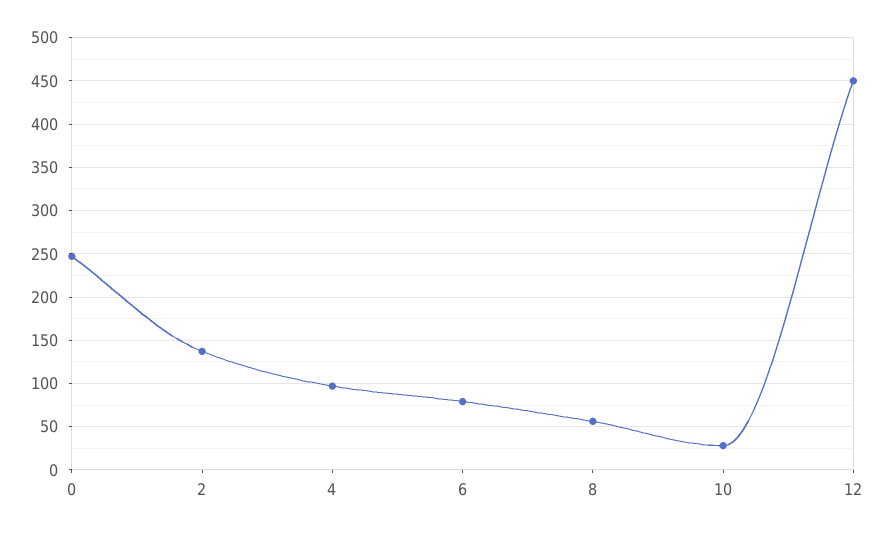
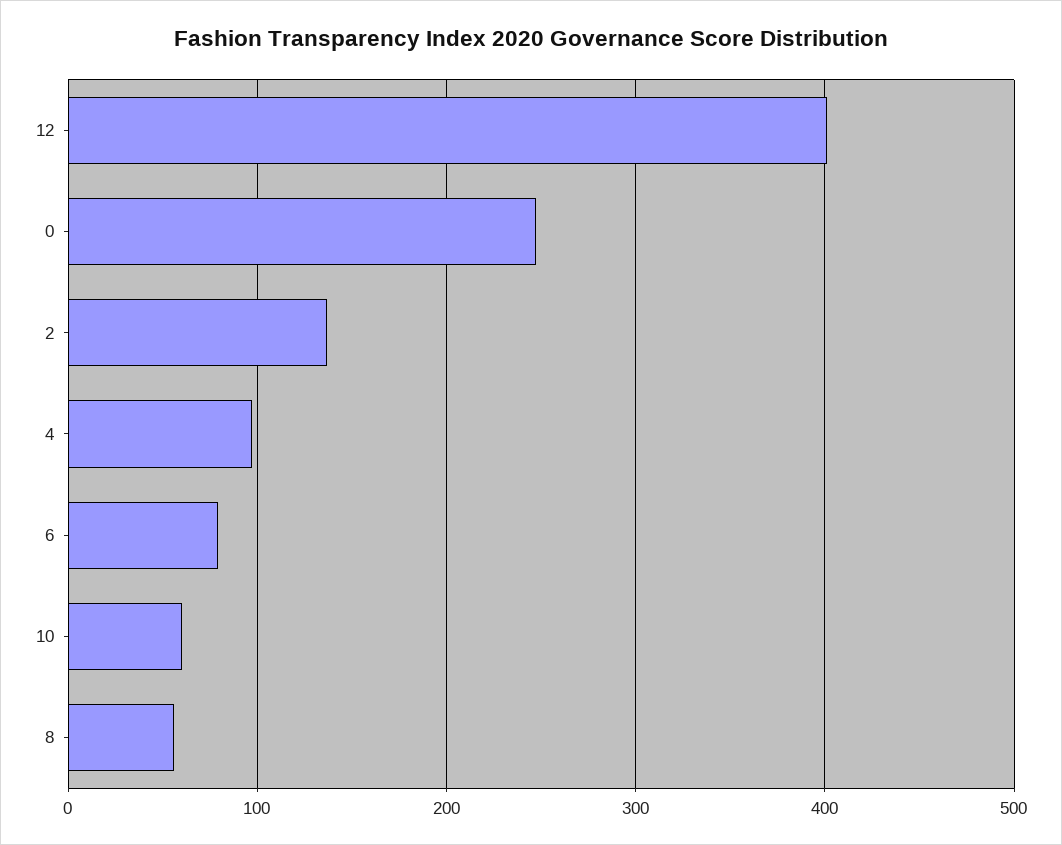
  {
    "0": 250,
    "2": 140,
    "4": 100,
    "6": 80,
    "8": 60,
-   "10": 30,
+   "10": 60,
-   "12": 450
+   "12": 400
  }

